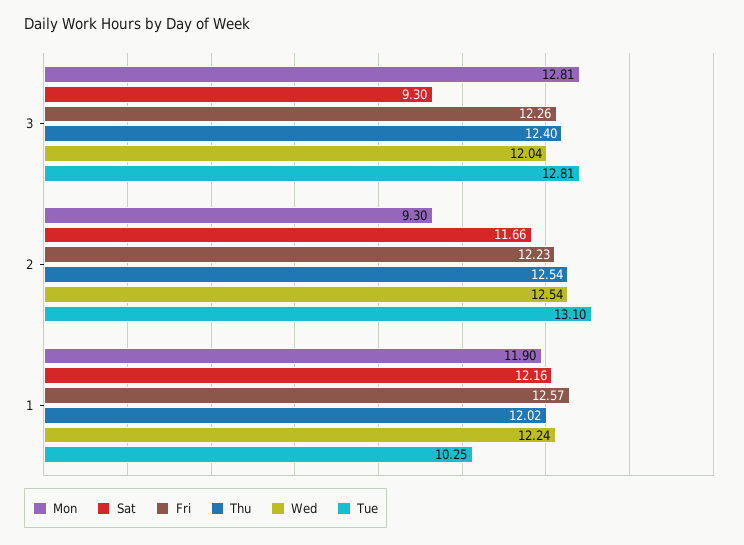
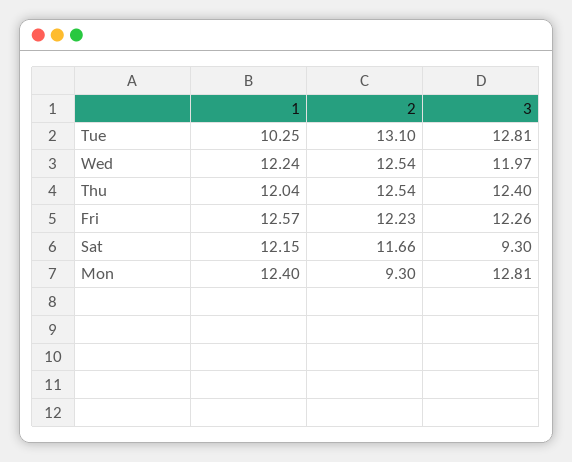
  {
    "Mon": {
      "3": 12.81,
      "2": 9.3,
-     "1": 11.9
+     "1": 12.4
    },
    "Sat": {
      "3": 9.3,
      "2": 11.66,
-     "1": 12.16
+     "1": 12.15
    },
    "Fri": {
      "3": 12.26,
      "2": 12.23,
      "1": 12.57
    },
    "Thu": {
      "3": 12.4,
      "2": 12.54,
-     "1": 12.02
+     "1": 12.04
    },
    "Wed": {
-     "3": 12.04,
+     "3": 11.97,
      "2": 12.54,
      "1": 12.24
    },
    "Tue": {
      "3": 12.81,
      "2": 13.1,
      "1": 10.25
    }
  }

